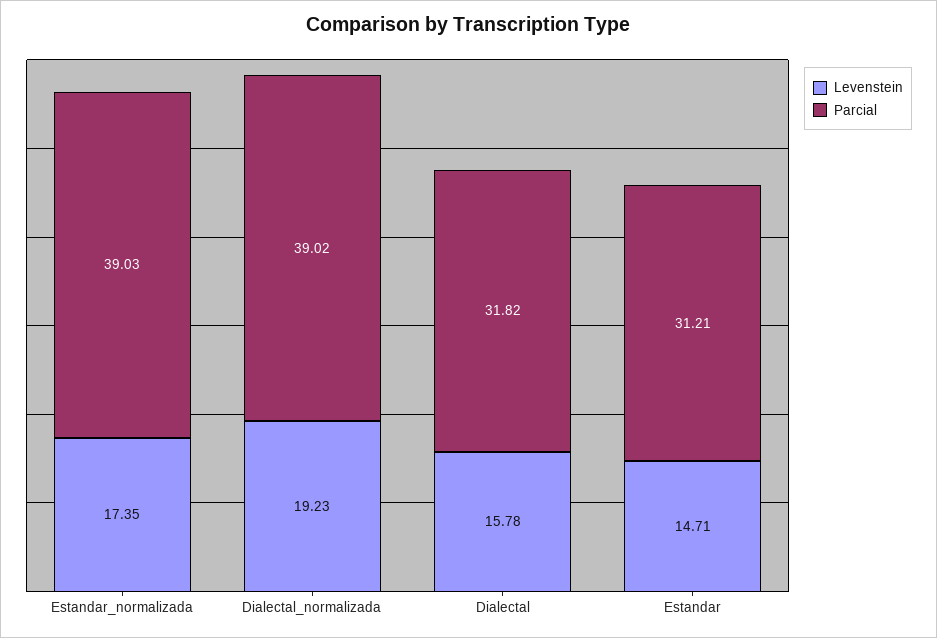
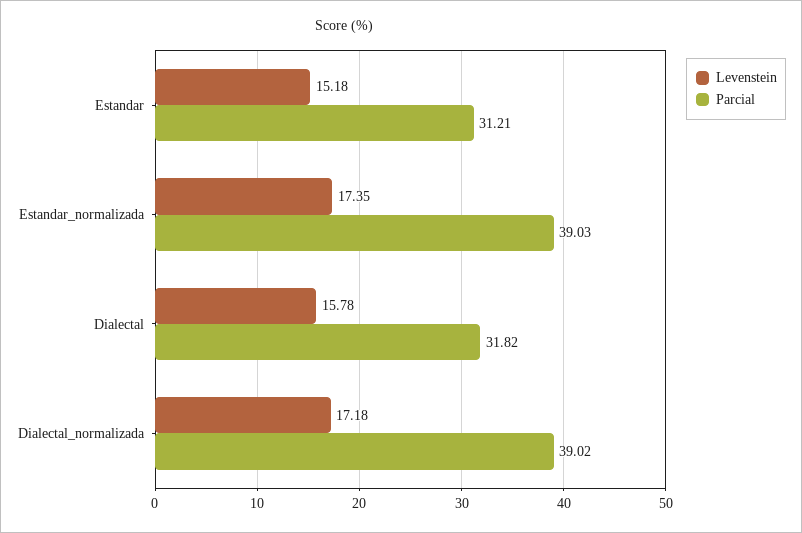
  {
    "Levenstein": {
      "Estandar_normalizada": 17.35,
-     "Dialectal_normalizada": 19.23,
+     "Dialectal_normalizada": 17.18,
      "Dialectal": 15.78,
-     "Estandar": 14.71
+     "Estandar": 15.18
    },
    "Parcial": {
      "Estandar_normalizada": 39.03,
      "Dialectal_normalizada": 39.02,
      "Dialectal": 31.82,
      "Estandar": 31.21
    }
  }

